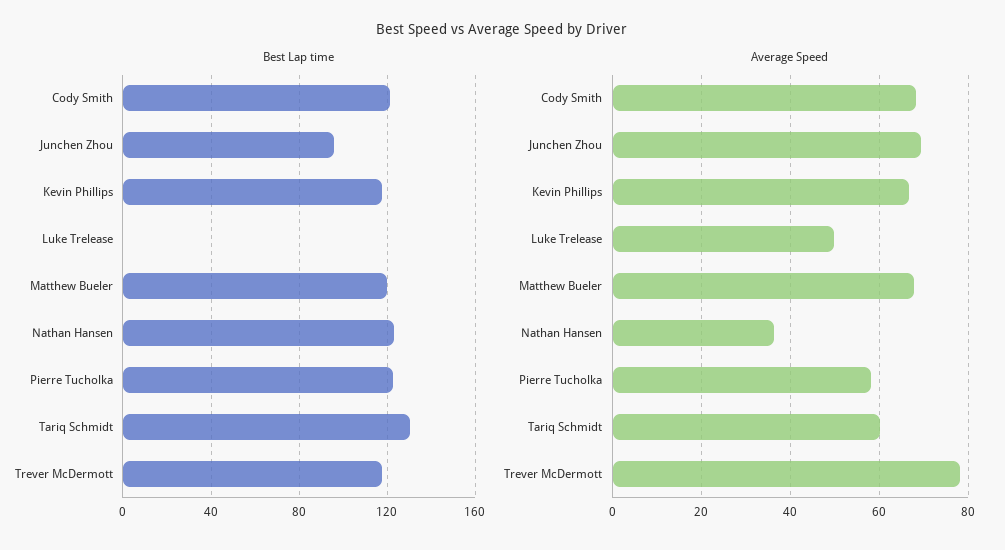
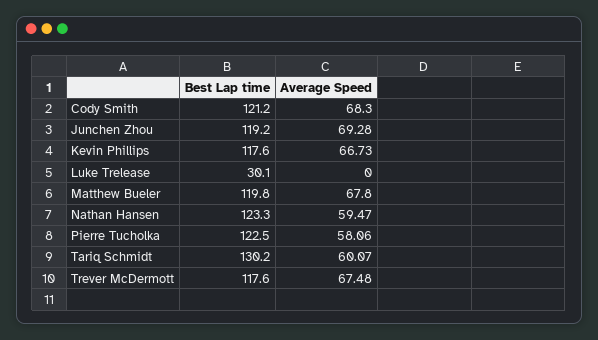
  {
    "Best Lap time": {
      "Cody Smith": 121.2,
-     "Junchen Zhou": 95,
+     "Junchen Zhou": 119.2,
      "Kevin Phillips": 117.6,
-     "Luke Trelease": 0,
+     "Luke Trelease": 30.1,
      "Matthew Bueler": 119.8,
      "Nathan Hansen": 123.3,
      "Pierre Tucholka": 122.5,
      "Tariq Schmidt": 130.2,
      "Trever McDermott": 117.6
    },
    "Average Speed": {
      "Cody Smith": 68.3,
      "Junchen Zhou": 69.28,
      "Kevin Phillips": 66.73,
-     "Luke Trelease": 50,
+     "Luke Trelease": 0,
      "Matthew Bueler": 67.8,
-     "Nathan Hansen": 36,
+     "Nathan Hansen": 59.47,
      "Pierre Tucholka": 58.06,
      "Tariq Schmidt": 60.07,
-     "Trever McDermott": 78
+     "Trever McDermott": 67.48
    }
  }

